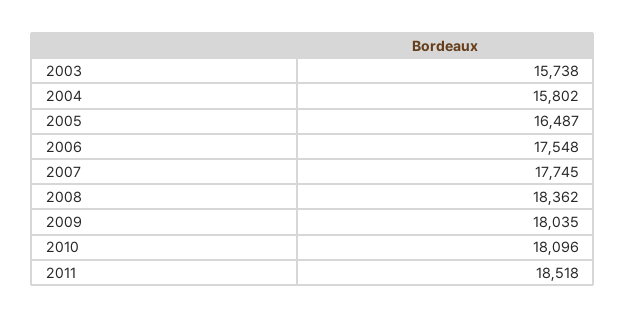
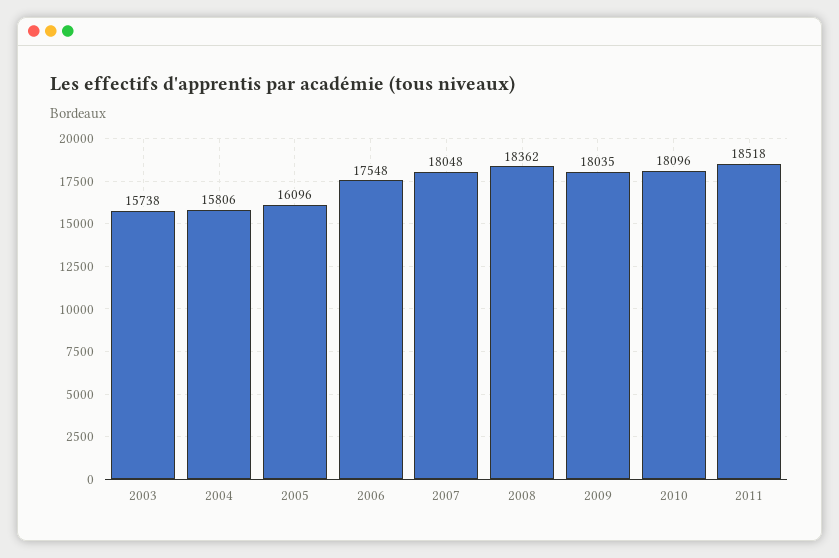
  {
    "2003": 15738,
-   "2004": 15802,
+   "2004": 15806,
-   "2005": 16487,
+   "2005": 16096,
    "2006": 17548,
-   "2007": 17745,
+   "2007": 18048,
    "2008": 18362,
    "2009": 18035,
    "2010": 18096,
    "2011": 18518
  }

